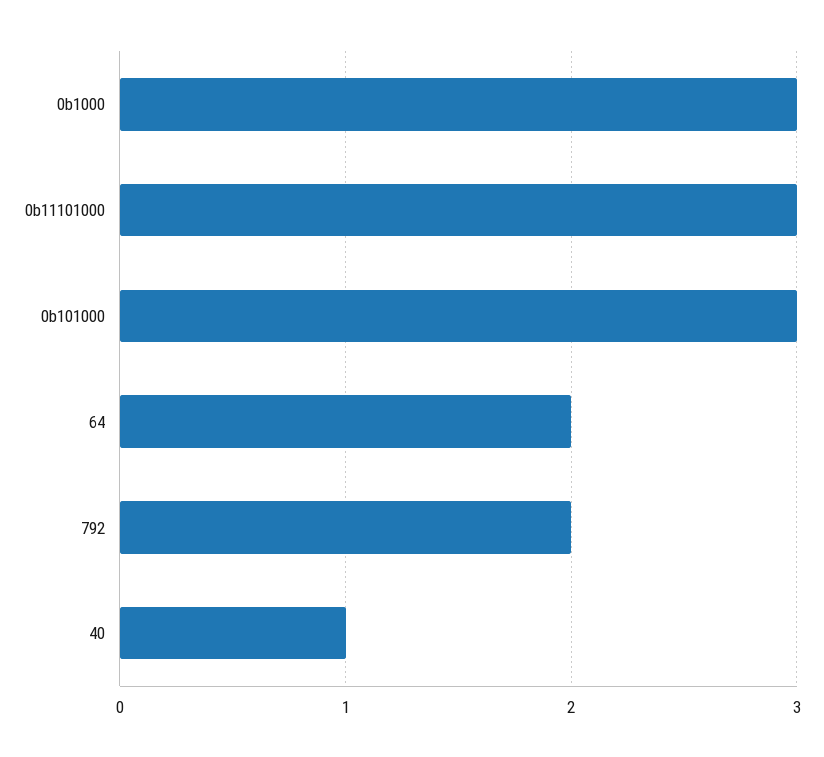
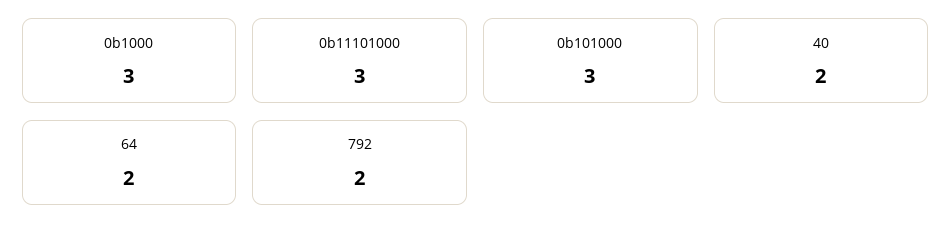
  {
    "0b1000": 3,
    "0b11101000": 3,
    "0b101000": 3,
    "64": 2,
    "792": 2,
-   "40": 1
+   "40": 2
  }

